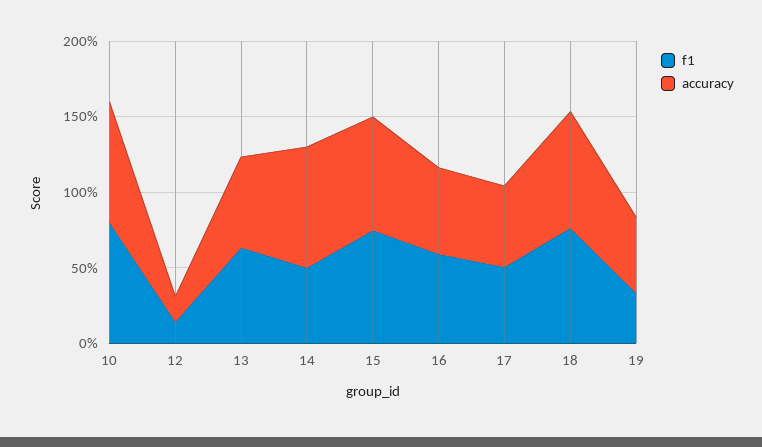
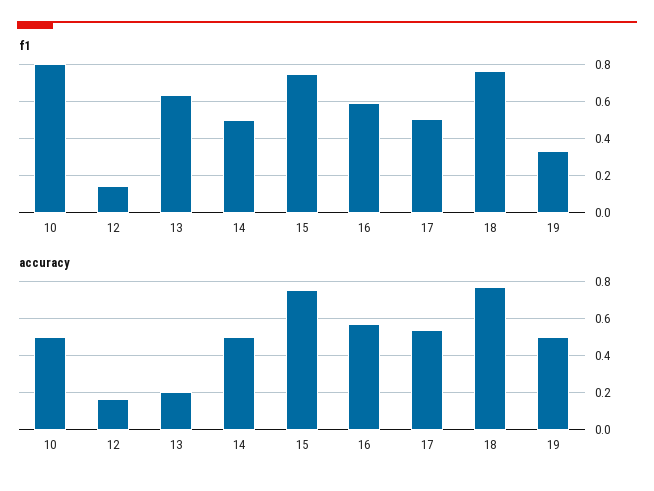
  {
    "f1": {
      "10": 0.8,
      "12": 0.15,
      "13": 0.65,
      "14": 0.5,
      "15": 0.75,
      "16": 0.6,
      "17": 0.5,
      "18": 0.75,
      "19": 0.35
    },
    "accuracy": {
-     "10": 0.8,
+     "10": 0.5,
      "12": 0.15,
-     "13": 0.6,
+     "13": 0.2,
-     "14": 0.8,
+     "14": 0.5,
      "15": 0.75,
      "16": 0.55,
      "17": 0.55,
      "18": 0.75,
      "19": 0.5
    }
  }

